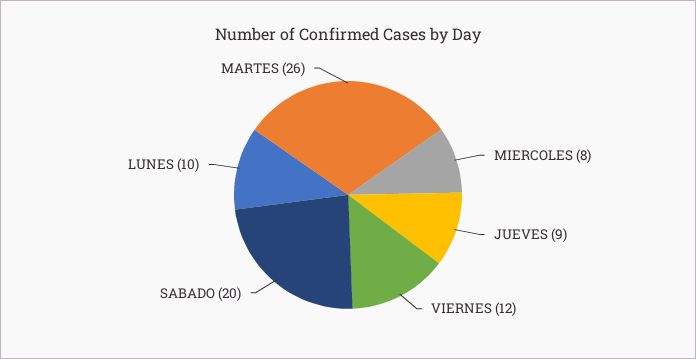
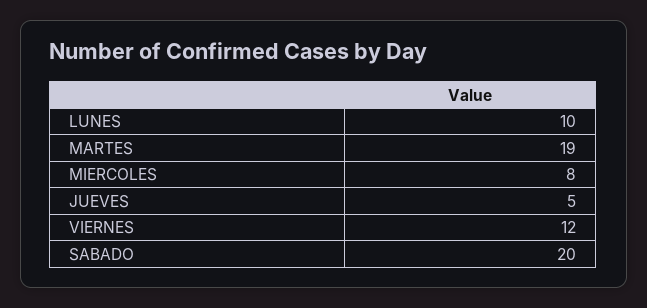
  {
    "MIERCOLES": 8,
-   "JUEVES": 9,
+   "JUEVES": 5,
    "VIERNES": 12,
    "SABADO": 20,
    "LUNES": 10,
-   "MARTES": 26
+   "MARTES": 19
  }

